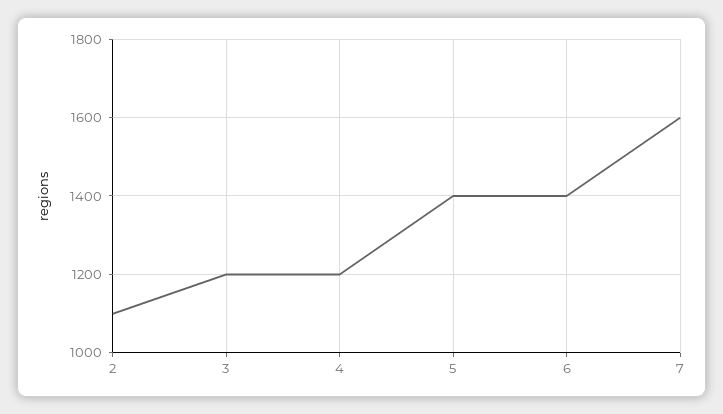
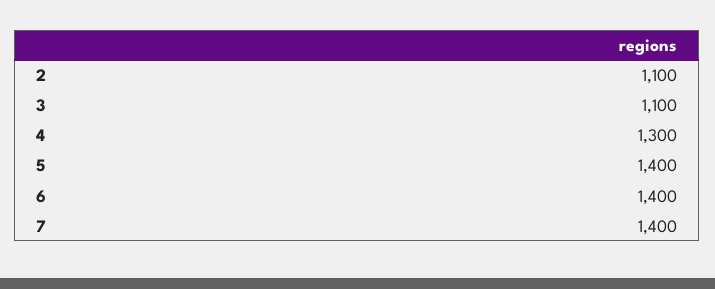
  {
    "2": 1100,
-   "3": 1200,
+   "3": 1100,
-   "4": 1200,
+   "4": 1300,
    "5": 1400,
    "6": 1400,
-   "7": 1600
+   "7": 1400
  }

